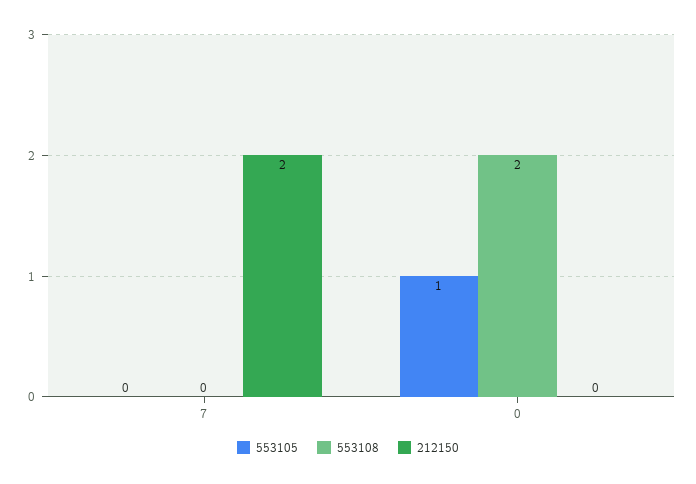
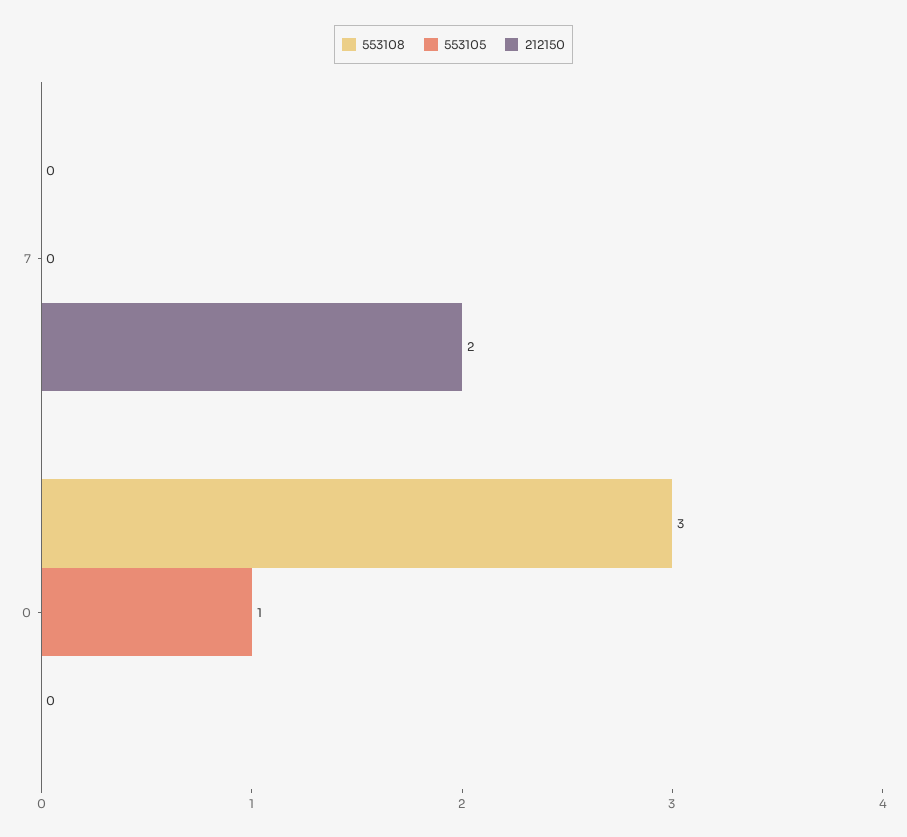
  {
    "553105": {
      "7": 0,
      "0": 1
    },
    "553108": {
      "7": 0,
-     "0": 2
+     "0": 3
    },
    "212150": {
      "7": 2,
      "0": 0
    }
  }

